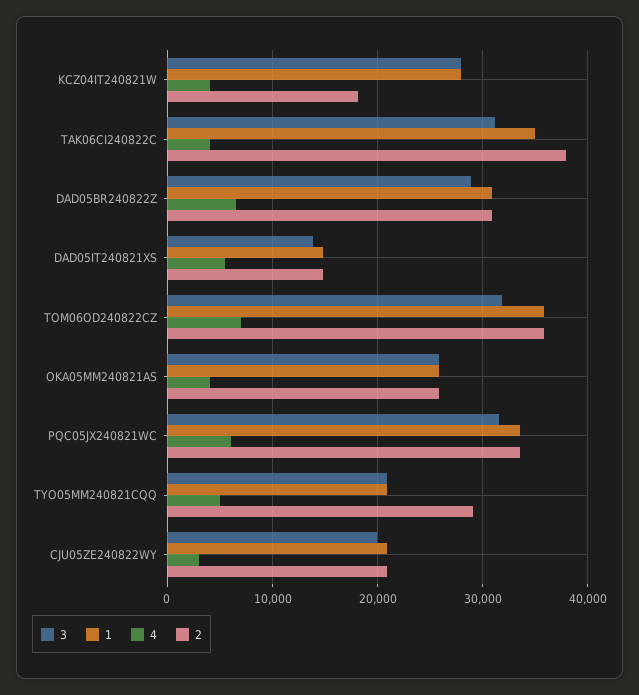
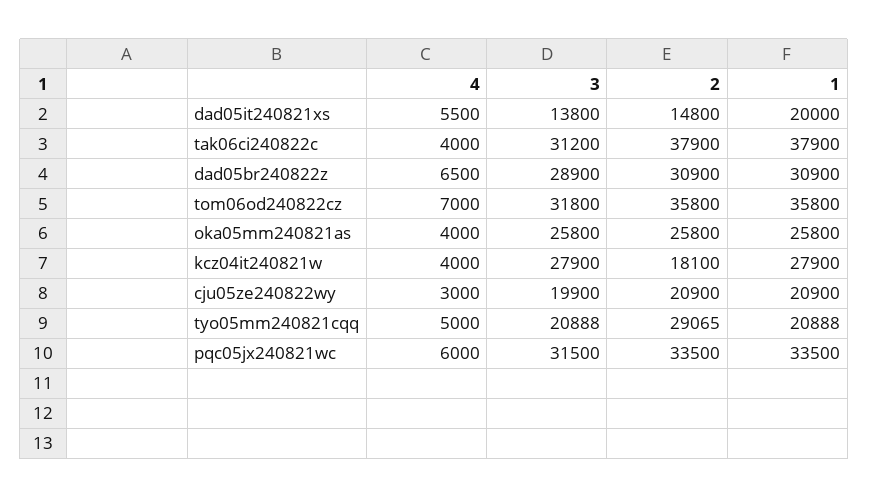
  {
    "3": {
      "KCZ04IT240821W": 27900,
      "TAK06CI240822C": 31200,
      "DAD05BR240822Z": 28900,
      "DAD05IT240821XS": 13800,
      "TOM06OD240822CZ": 31800,
      "OKA05MM240821AS": 25800,
      "PQC05JX240821WC": 31500,
      "TYO05MM240821CQQ": 20888,
      "CJU05ZE240822WY": 19900
    },
    "1": {
      "KCZ04IT240821W": 27900,
-     "TAK06CI240822C": 35000,
+     "TAK06CI240822C": 37900,
      "DAD05BR240822Z": 30900,
-     "DAD05IT240821XS": 15000,
+     "DAD05IT240821XS": 20000,
      "TOM06OD240822CZ": 35800,
      "OKA05MM240821AS": 25800,
      "PQC05JX240821WC": 33500,
      "TYO05MM240821CQQ": 20888,
      "CJU05ZE240822WY": 20900
    },
    "4": {
      "KCZ04IT240821W": 4000,
      "TAK06CI240822C": 4000,
      "DAD05BR240822Z": 6500,
      "DAD05IT240821XS": 5500,
      "TOM06OD240822CZ": 7000,
      "OKA05MM240821AS": 4000,
      "PQC05JX240821WC": 6000,
      "TYO05MM240821CQQ": 5000,
      "CJU05ZE240822WY": 3000
    },
    "2": {
      "KCZ04IT240821W": 18100,
      "TAK06CI240822C": 37900,
      "DAD05BR240822Z": 30900,
      "DAD05IT240821XS": 14800,
      "TOM06OD240822CZ": 35800,
      "OKA05MM240821AS": 25800,
      "PQC05JX240821WC": 33500,
      "TYO05MM240821CQQ": 29065,
      "CJU05ZE240822WY": 20900
    }
  }

